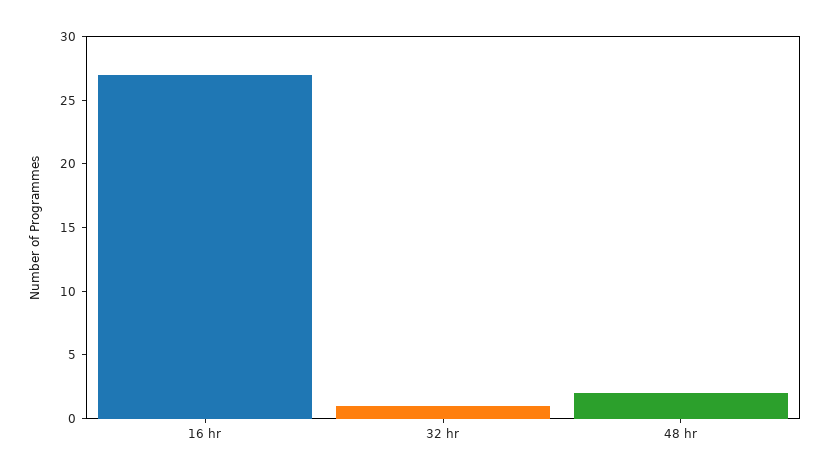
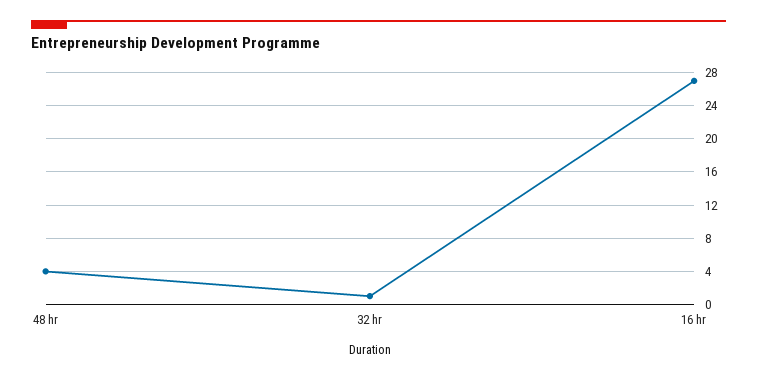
  {
    "16 hr": 27,
    "32 hr": 1,
-   "48 hr": 2
+   "48 hr": 4
  }

